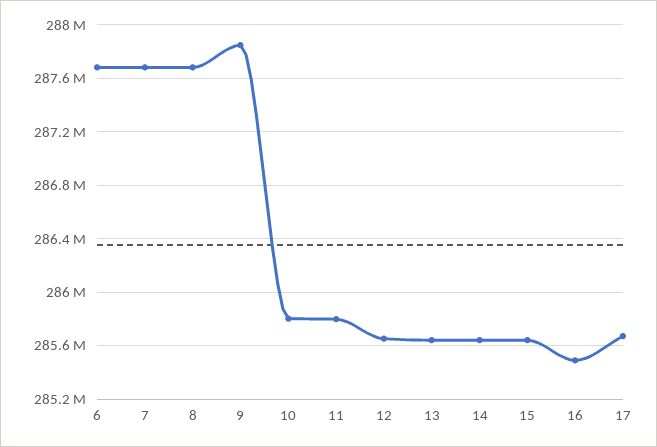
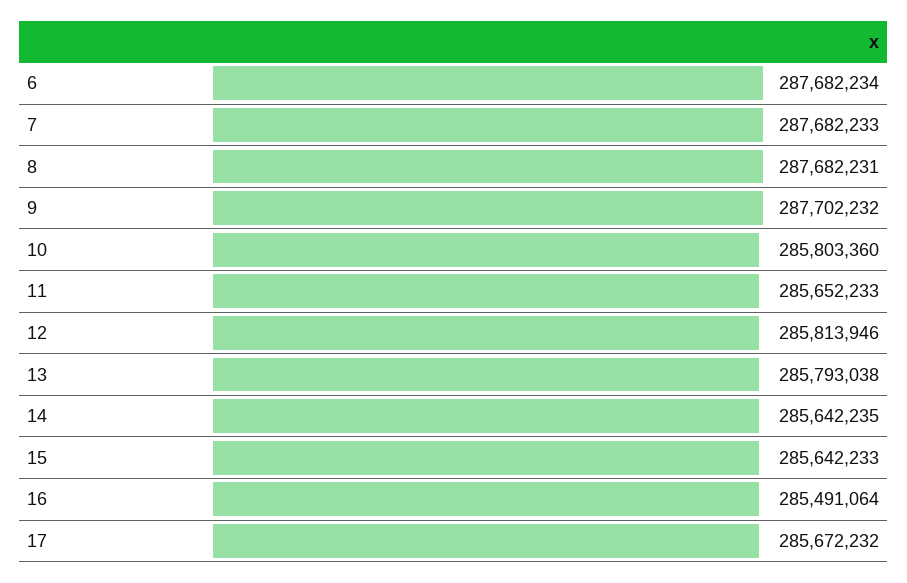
  {
    "6": 287682234,
    "7": 287682233,
    "8": 287682231,
-   "9": 287850000,
+   "9": 287702232,
    "10": 285803360,
-   "11": 285800000,
+   "11": 285652233,
-   "12": 285650000,
+   "12": 285813946,
-   "13": 285650000,
+   "13": 285793038,
    "14": 285642235,
    "15": 285642233,
    "16": 285491064,
    "17": 285672232
  }

